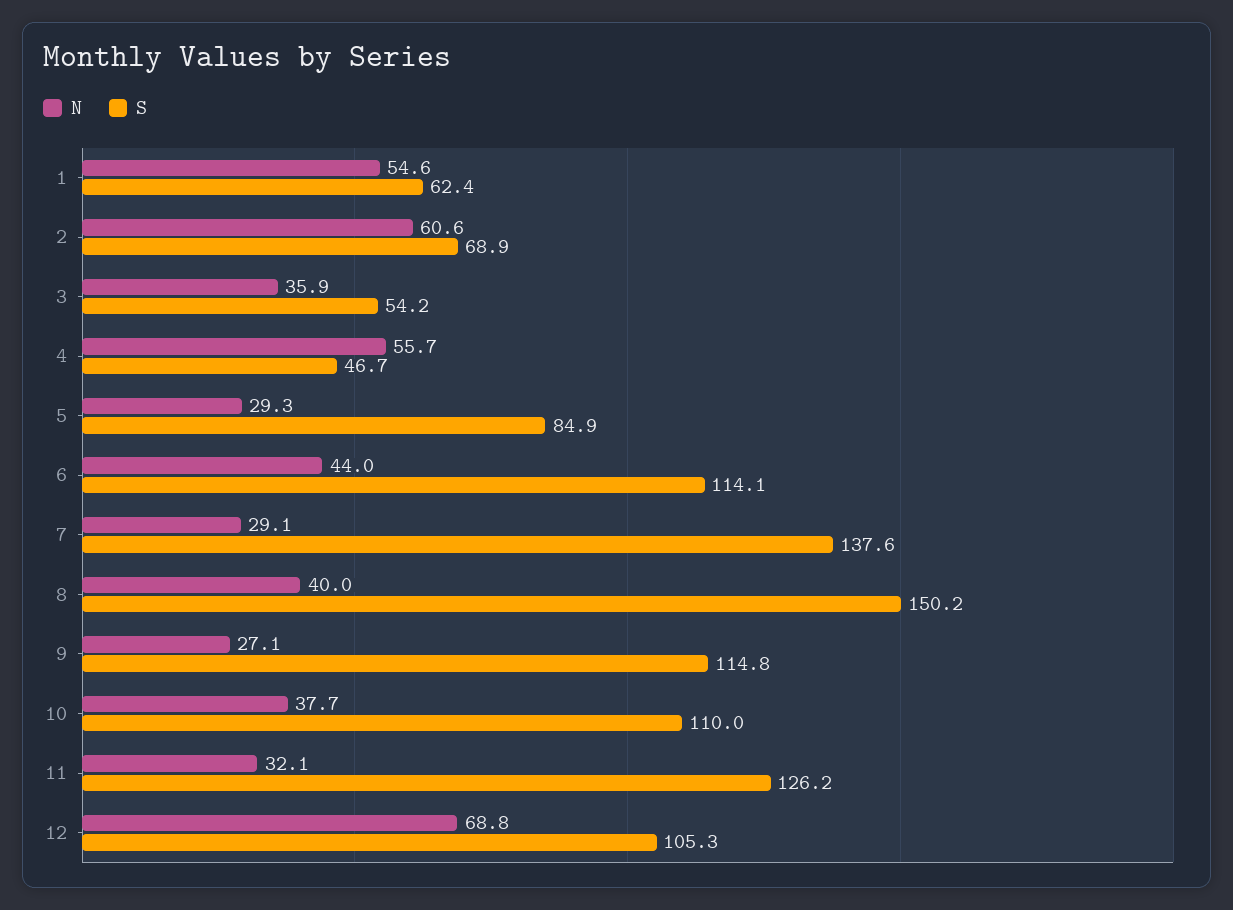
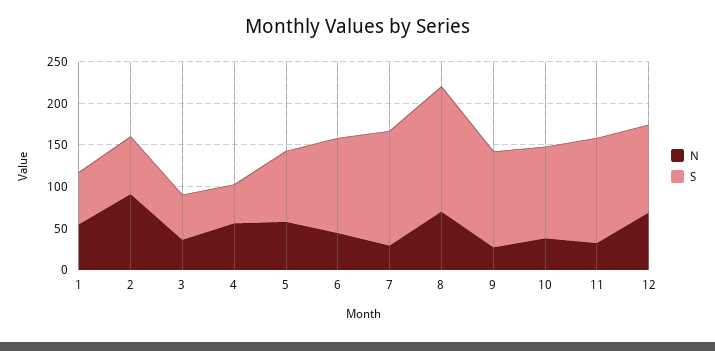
  {
    "N": {
      "1": 54.6,
-     "2": 60.6,
+     "2": 90,
      "3": 35.9,
      "4": 55.7,
-     "5": 29.3,
+     "5": 60,
      "6": 44,
      "7": 29.1,
-     "8": 40,
+     "8": 70,
      "9": 27.1,
      "10": 37.7,
      "11": 32.1,
      "12": 68.8
    },
    "S": {
      "1": 62.4,
      "2": 68.9,
      "3": 54.2,
      "4": 46.7,
      "5": 84.9,
      "6": 114.1,
      "7": 137.6,
      "8": 150.2,
      "9": 114.8,
      "10": 110,
      "11": 126.2,
      "12": 105.3
    }
  }

